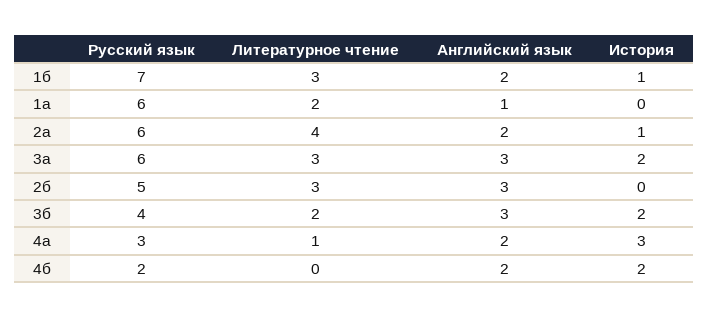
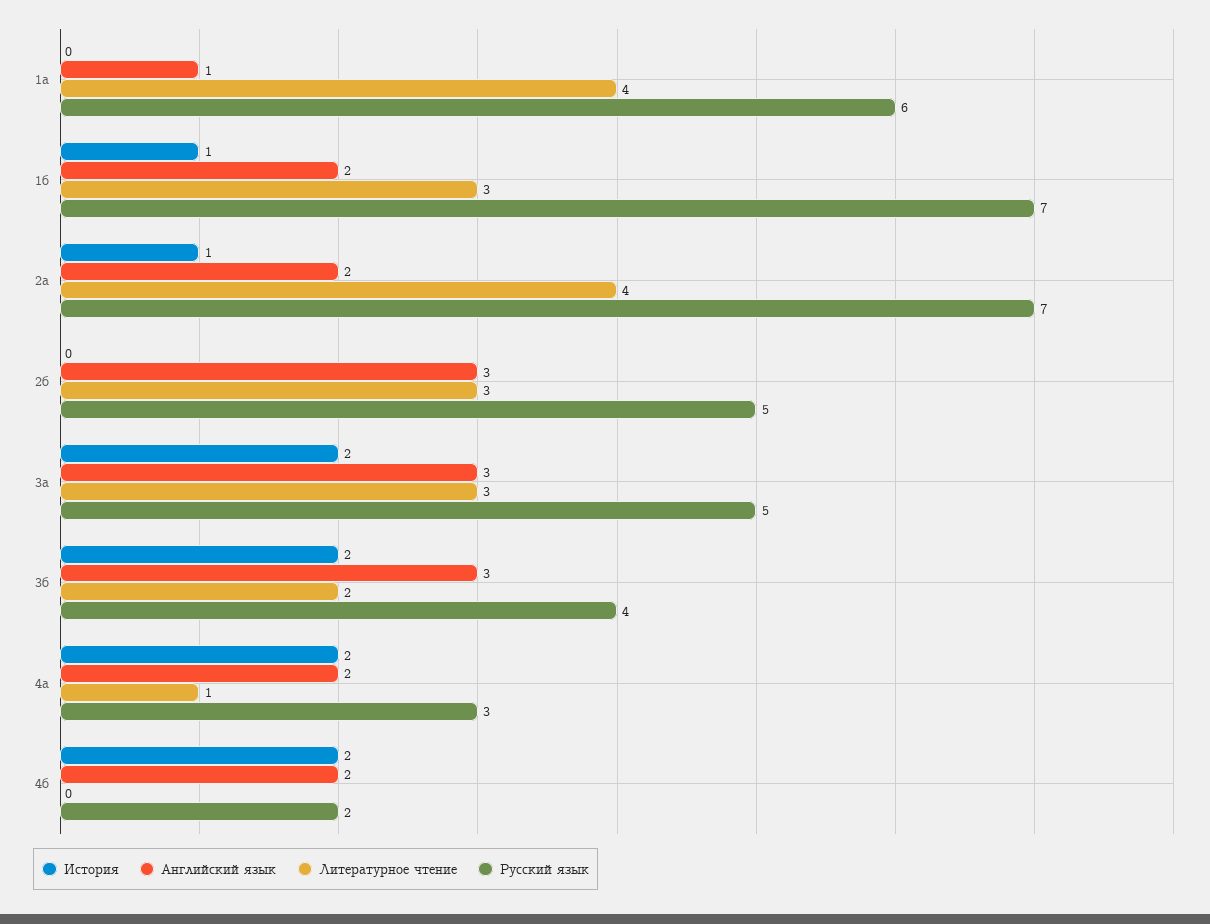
  {
    "Русский язык": {
      "1б": 7,
      "1а": 6,
-     "2а": 6,
+     "2а": 7,
-     "3а": 6,
+     "3а": 5,
      "2б": 5,
      "3б": 4,
      "4а": 3,
      "4б": 2
    },
    "Литературное чтение": {
      "1б": 3,
-     "1а": 2,
+     "1а": 4,
      "2а": 4,
      "3а": 3,
      "2б": 3,
      "3б": 2,
      "4а": 1,
      "4б": 0
    },
    "Английский язык": {
      "1б": 2,
      "1а": 1,
      "2а": 2,
      "3а": 3,
      "2б": 3,
      "3б": 3,
      "4а": 2,
      "4б": 2
    },
    "История": {
      "1б": 1,
      "1а": 0,
      "2а": 1,
      "3а": 2,
      "2б": 0,
      "3б": 2,
-     "4а": 3,
+     "4а": 2,
      "4б": 2
    }
  }

